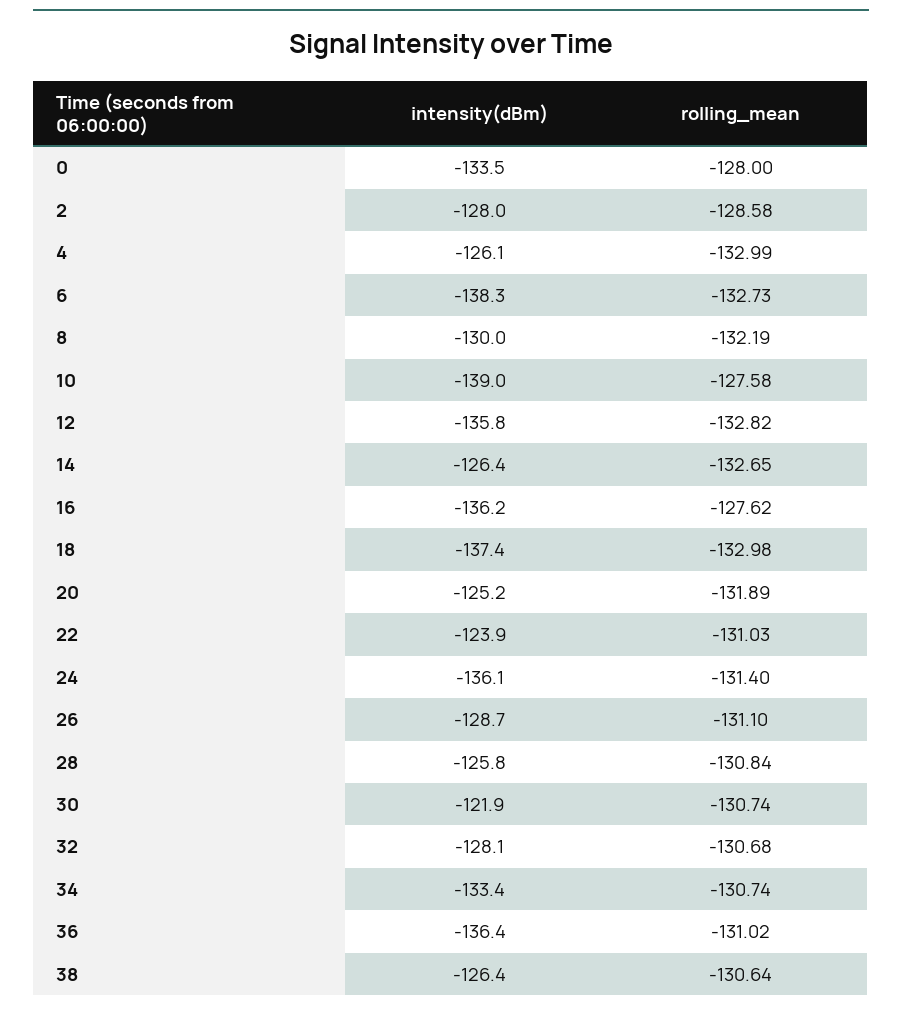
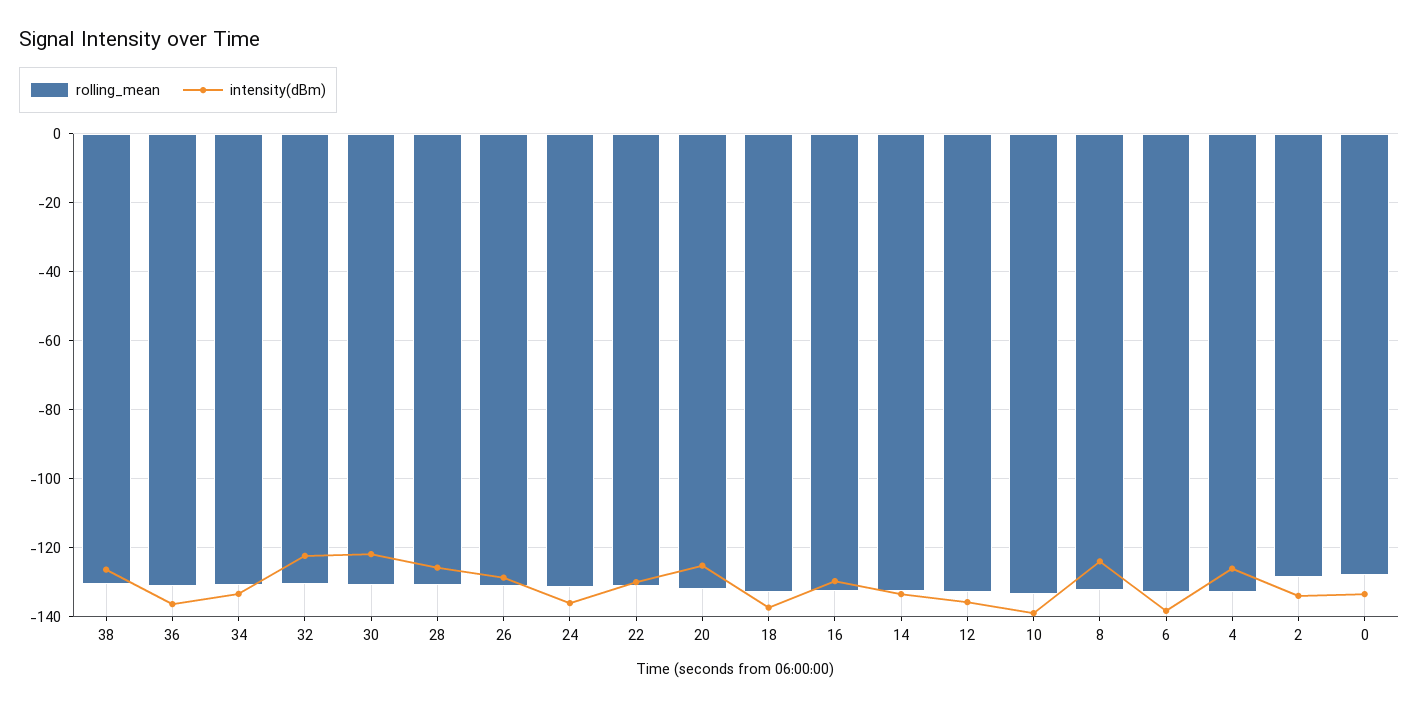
  {
    "intensity(dBm)": {
      "0": -133.5,
-     "2": -128,
+     "2": -134,
      "4": -126.1,
      "6": -138.3,
-     "8": -130,
+     "8": -124,
      "10": -139,
      "12": -135.8,
-     "14": -126.4,
+     "14": -134,
-     "16": -136.2,
+     "16": -130,
      "18": -137.4,
      "20": -125.2,
-     "22": -123.9,
+     "22": -130,
      "24": -136.1,
      "26": -128.7,
      "28": -125.8,
      "30": -121.9,
-     "32": -128.1,
+     "32": -122,
      "34": -133.4,
      "36": -136.4,
      "38": -126.4
    },
    "rolling_mean": {
      "0": -128,
      "2": -128.58,
      "4": -132.99,
      "6": -132.73,
      "8": -132.19,
-     "10": -127.58,
+     "10": -134,
      "12": -132.82,
      "14": -132.65,
-     "16": -127.62,
+     "16": -132,
      "18": -132.98,
      "20": -131.89,
      "22": -131.03,
      "24": -131.4,
      "26": -131.1,
      "28": -130.84,
      "30": -130.74,
      "32": -130.68,
      "34": -130.74,
      "36": -131.02,
      "38": -130.64
    }
  }

